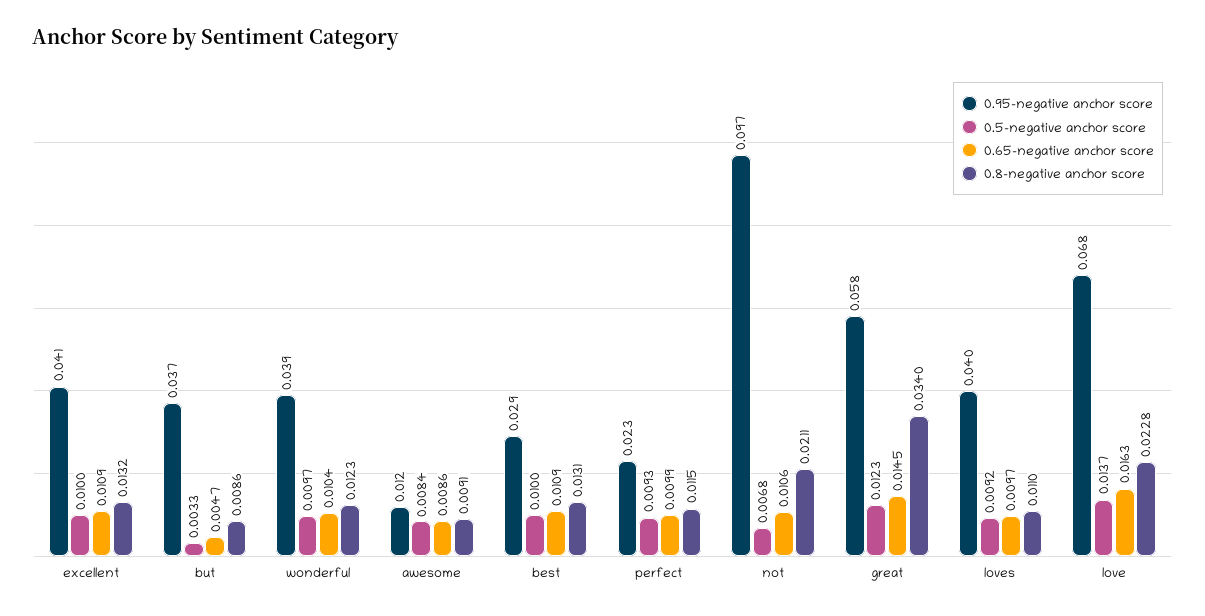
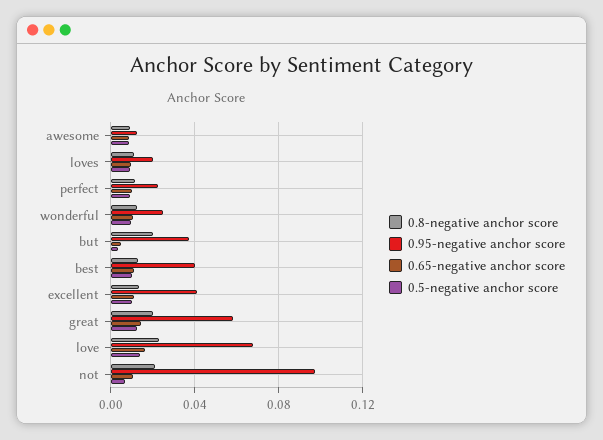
  {
    "0.95-negative anchor score": {
      "excellent": 0.041,
      "but": 0.037,
-     "wonderful": 0.039,
+     "wonderful": 0.025,
      "awesome": 0.012,
-     "best": 0.029,
+     "best": 0.04,
      "perfect": 0.023,
      "not": 0.097,
      "great": 0.058,
-     "loves": 0.04,
+     "loves": 0.02,
      "love": 0.068
    },
    "0.5-negative anchor score": {
      "excellent": 0.01,
      "but": 0.0033,
      "wonderful": 0.0097,
      "awesome": 0.0084,
      "best": 0.01,
      "perfect": 0.0093,
      "not": 0.0068,
      "great": 0.0123,
      "loves": 0.0092,
      "love": 0.0137
    },
    "0.65-negative anchor score": {
      "excellent": 0.0109,
      "but": 0.0047,
      "wonderful": 0.0104,
      "awesome": 0.0086,
      "best": 0.0109,
      "perfect": 0.0099,
      "not": 0.0106,
      "great": 0.0145,
      "loves": 0.0097,
      "love": 0.0163
    },
    "0.8-negative anchor score": {
      "excellent": 0.0132,
-     "but": 0.0086,
+     "but": 0.02,
      "wonderful": 0.0123,
      "awesome": 0.0091,
      "best": 0.0131,
      "perfect": 0.0115,
      "not": 0.0211,
-     "great": 0.034,
+     "great": 0.02,
      "loves": 0.011,
      "love": 0.0228
    }
  }

